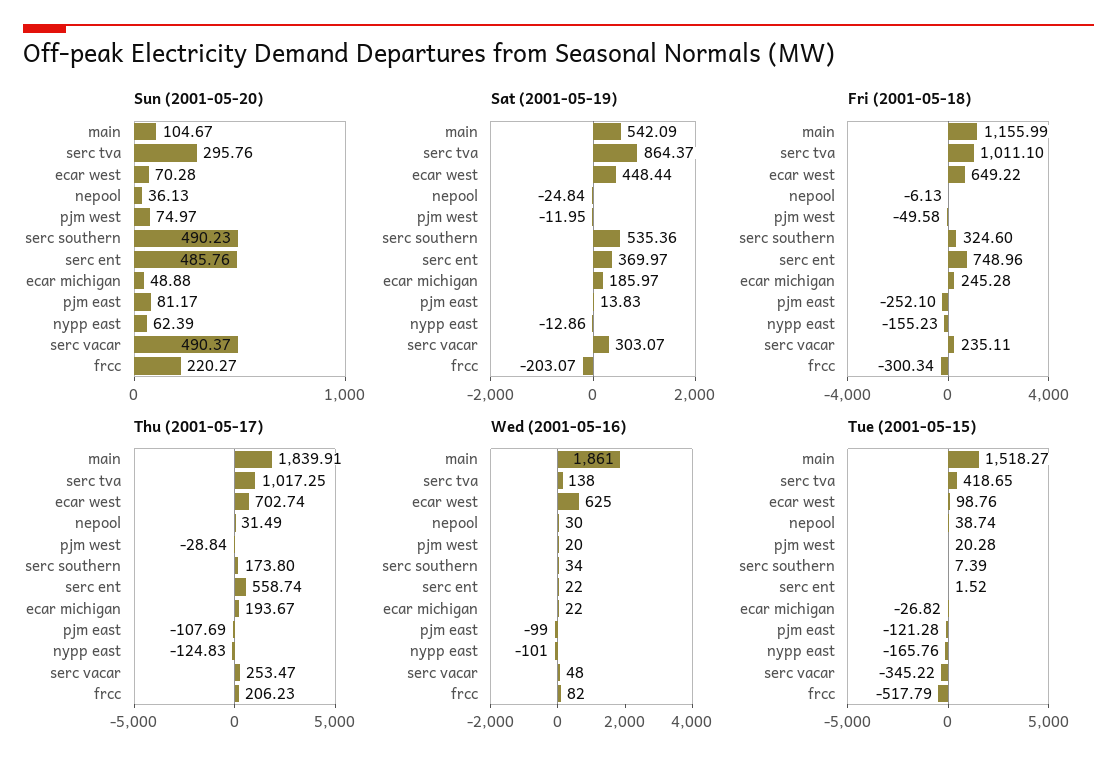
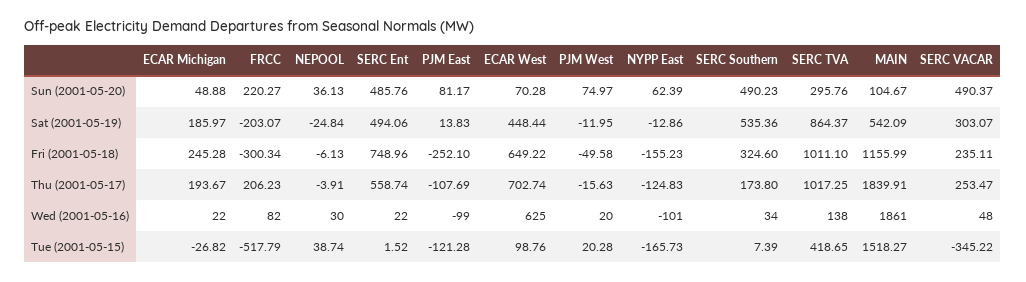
  {
    "Sun (2001-05-20)": {
      "main": 104.67,
      "serc tva": 295.76,
      "ecar west": 70.28,
      "nepool": 36.13,
      "pjm west": 74.97,
      "serc southern": 490.23,
      "serc ent": 485.76,
      "ecar michigan": 48.88,
      "pjm east": 81.17,
      "nypp east": 62.39,
      "serc vacar": 490.37,
      "frcc": 220.27
    },
    "Sat (2001-05-19)": {
      "main": 542.09,
      "serc tva": 864.37,
      "ecar west": 448.44,
      "nepool": -24.84,
      "pjm west": -11.95,
      "serc southern": 535.36,
-     "serc ent": 369.97,
+     "serc ent": 494.06,
      "ecar michigan": 185.97,
      "pjm east": 13.83,
      "nypp east": -12.86,
      "serc vacar": 303.07,
      "frcc": -203.07
    },
    "Fri (2001-05-18)": {
      "main": 1155.99,
      "serc tva": 1011.1,
      "ecar west": 649.22,
      "nepool": -6.13,
      "pjm west": -49.58,
      "serc southern": 324.6,
      "serc ent": 748.96,
      "ecar michigan": 245.28,
      "pjm east": -252.1,
      "nypp east": -155.23,
      "serc vacar": 235.11,
      "frcc": -300.34
    },
    "Thu (2001-05-17)": {
      "main": 1839.91,
      "serc tva": 1017.25,
      "ecar west": 702.74,
-     "nepool": 31.49,
+     "nepool": -3.91,
-     "pjm west": -28.84,
+     "pjm west": -15.63,
      "serc southern": 173.8,
      "serc ent": 558.74,
      "ecar michigan": 193.67,
      "pjm east": -107.69,
      "nypp east": -124.83,
      "serc vacar": 253.47,
      "frcc": 206.23
    },
    "Wed (2001-05-16)": {
      "main": 1861,
      "serc tva": 138,
      "ecar west": 625,
      "nepool": 30,
      "pjm west": 20,
      "serc southern": 34,
      "serc ent": 22,
      "ecar michigan": 22,
      "pjm east": -99,
      "nypp east": -101,
      "serc vacar": 48,
      "frcc": 82
    },
    "Tue (2001-05-15)": {
      "main": 1518.27,
      "serc tva": 418.65,
      "ecar west": 98.76,
      "nepool": 38.74,
      "pjm west": 20.28,
      "serc southern": 7.39,
      "serc ent": 1.52,
      "ecar michigan": -26.82,
      "pjm east": -121.28,
-     "nypp east": -165.76,
+     "nypp east": -165.73,
      "serc vacar": -345.22,
      "frcc": -517.79
    }
  }

